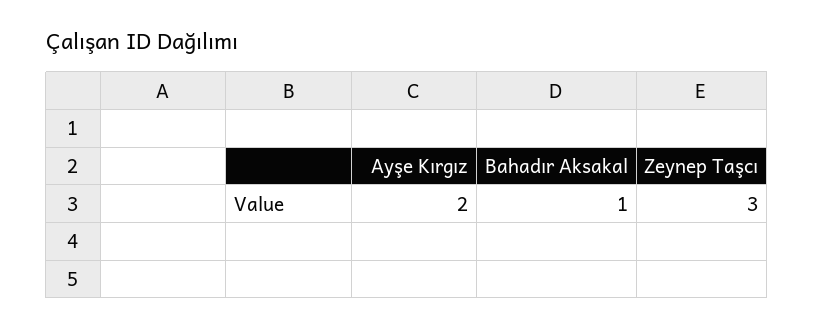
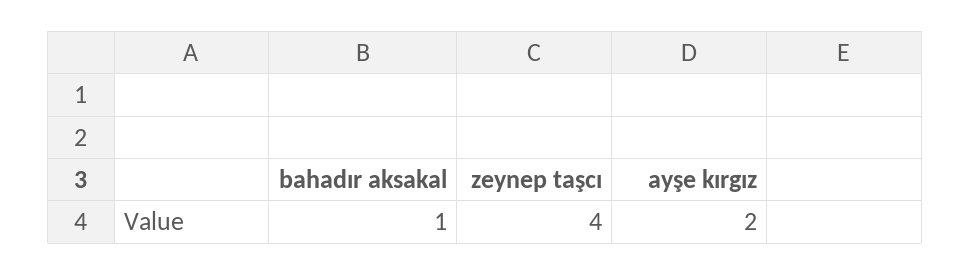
  {
    "Ayşe Kırgız": 2,
    "Bahadır Aksakal": 1,
-   "Zeynep Taşcı": 3
+   "Zeynep Taşcı": 4
  }

